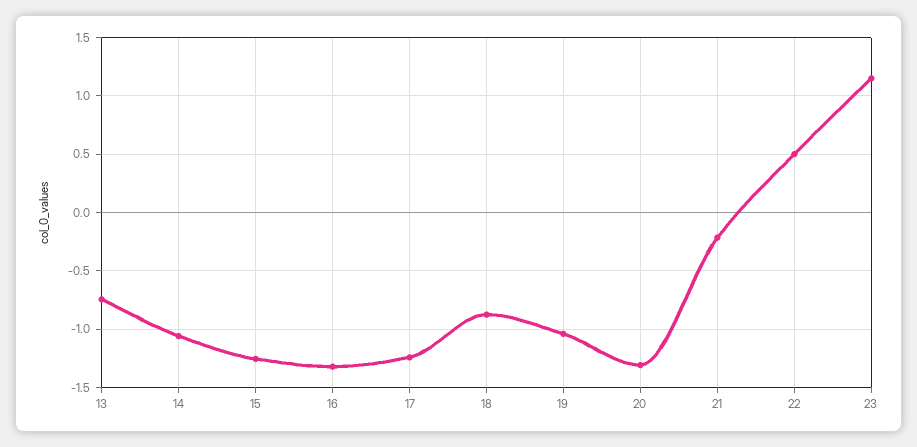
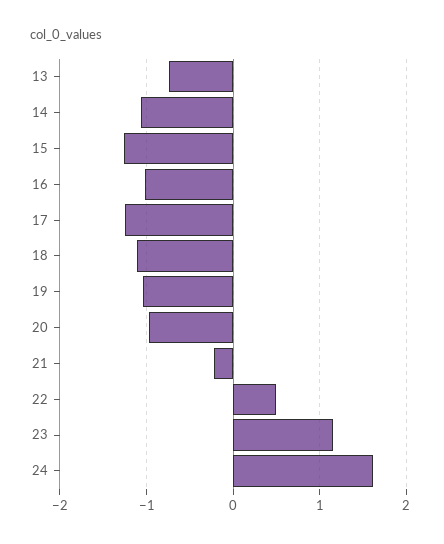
  {
    "13": -0.7,
    "14": -1.1,
    "15": -1.3,
-   "16": -1.3,
+   "16": -1,
    "17": -1.2,
-   "18": -0.9,
+   "18": -1.1,
    "19": -1,
-   "20": -1.3,
+   "20": -1,
    "21": -0.2,
    "22": 0.5,
-   "23": 1.1
+   "23": 1.1,
+   "24": 1.6
  }

